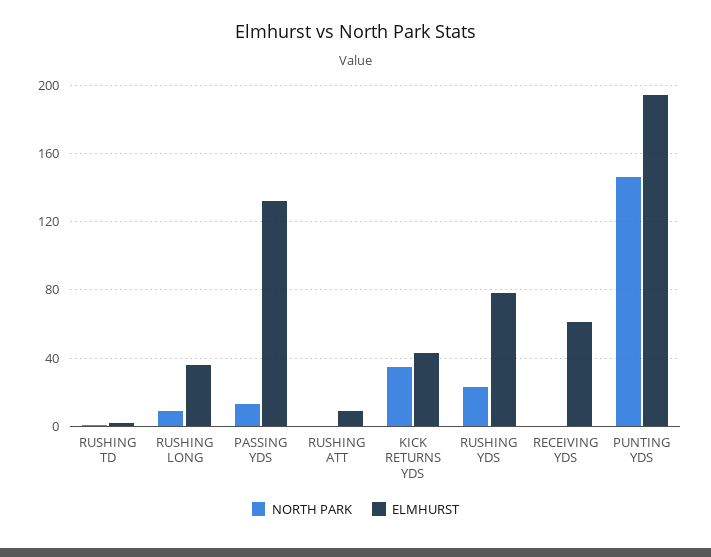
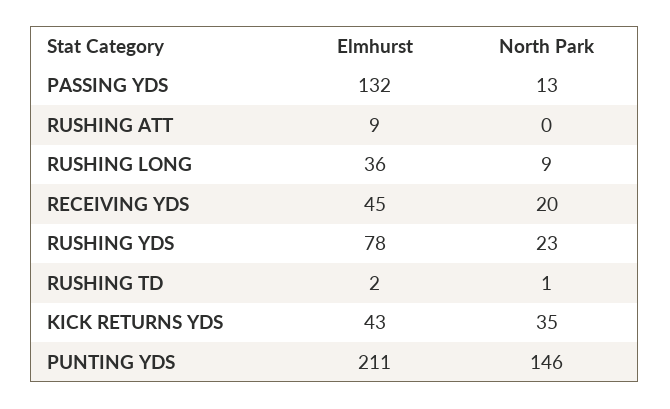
  {
    "NORTH PARK": {
      "RUSHING TD": 1,
      "RUSHING LONG": 9,
      "PASSING YDS": 13,
      "RUSHING ATT": 0,
      "KICK RETURNS YDS": 35,
      "RUSHING YDS": 23,
-     "RECEIVING YDS": 0,
+     "RECEIVING YDS": 20,
      "PUNTING YDS": 146
    },
    "ELMHURST": {
      "RUSHING TD": 2,
      "RUSHING LONG": 36,
      "PASSING YDS": 132,
      "RUSHING ATT": 9,
      "KICK RETURNS YDS": 43,
      "RUSHING YDS": 78,
-     "RECEIVING YDS": 60,
+     "RECEIVING YDS": 45,
-     "PUNTING YDS": 195
+     "PUNTING YDS": 211
    }
  }

